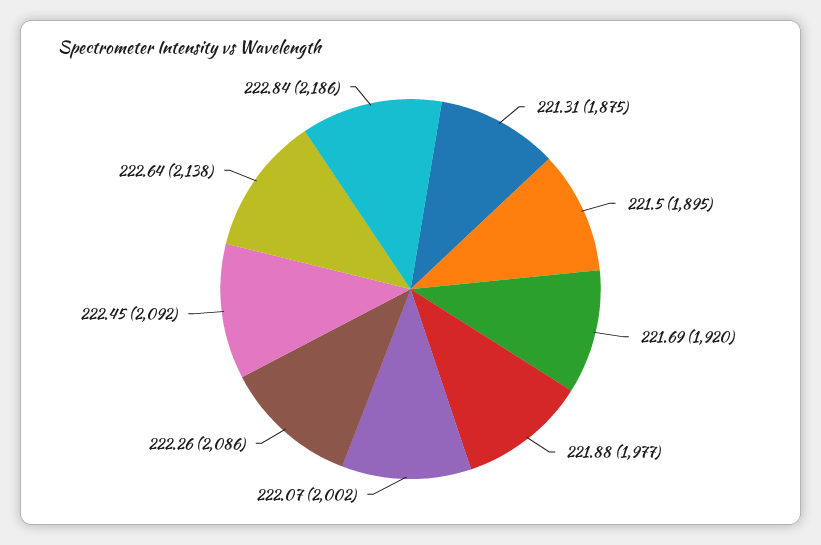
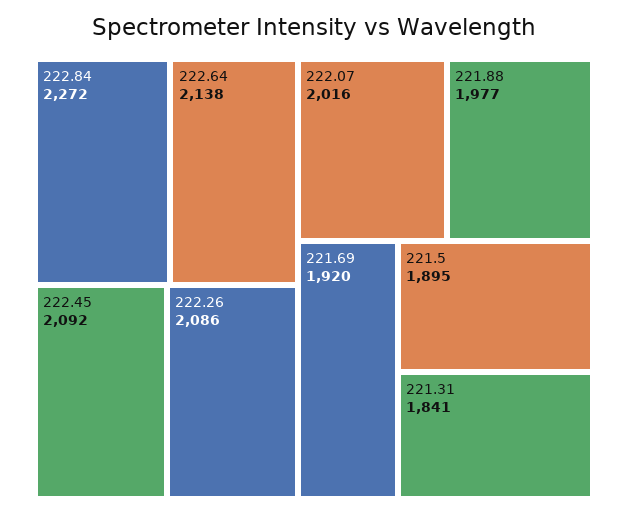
  {
-   "221.31": 1875,
+   "221.31": 1841,
    "221.5": 1895,
    "221.69": 1920,
    "221.88": 1977,
-   "222.07": 2002,
+   "222.07": 2016,
    "222.26": 2086,
    "222.45": 2092,
    "222.64": 2138,
-   "222.84": 2186
+   "222.84": 2272
  }

